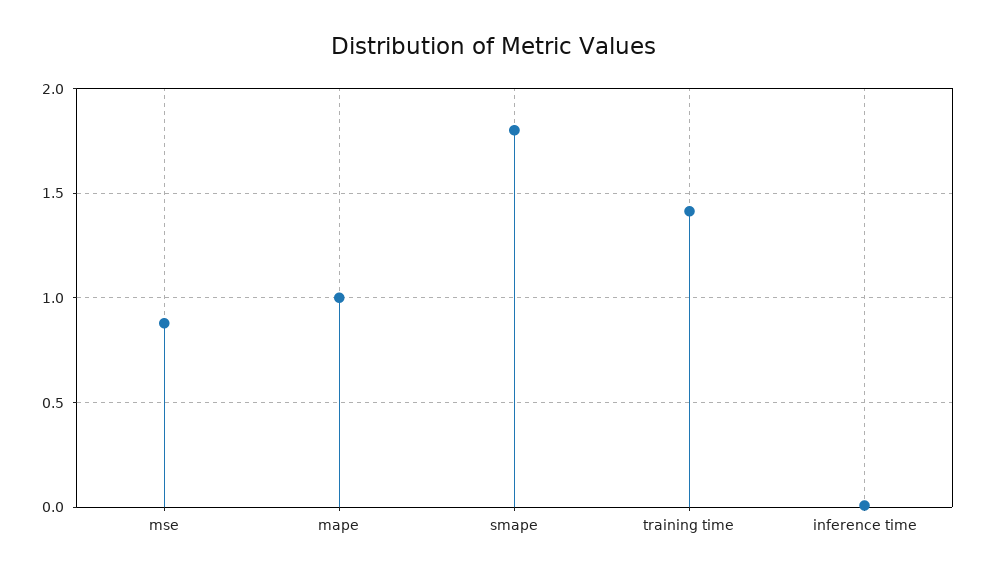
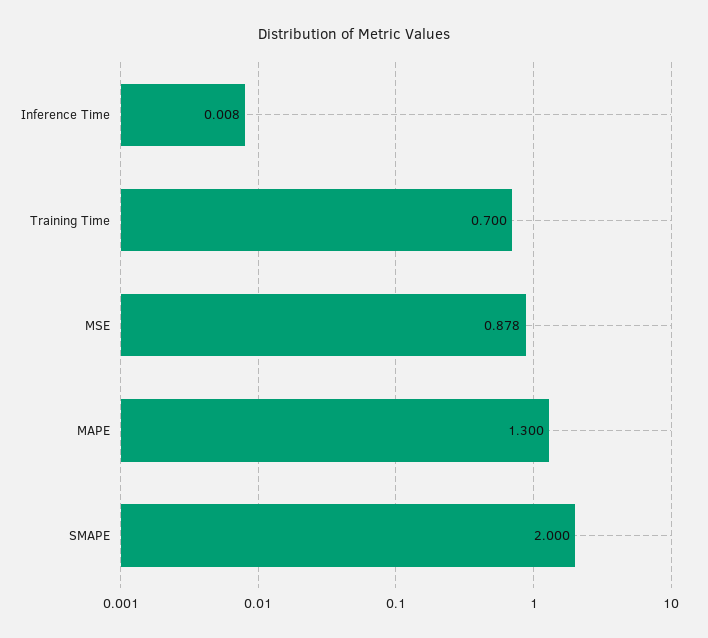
  {
    "mse": 0.878,
-   "mape": 1,
+   "mape": 1.3,
-   "smape": 1.8,
+   "smape": 2,
-   "training time": 1.4,
+   "training time": 0.7,
    "inference time": 0.008
  }

